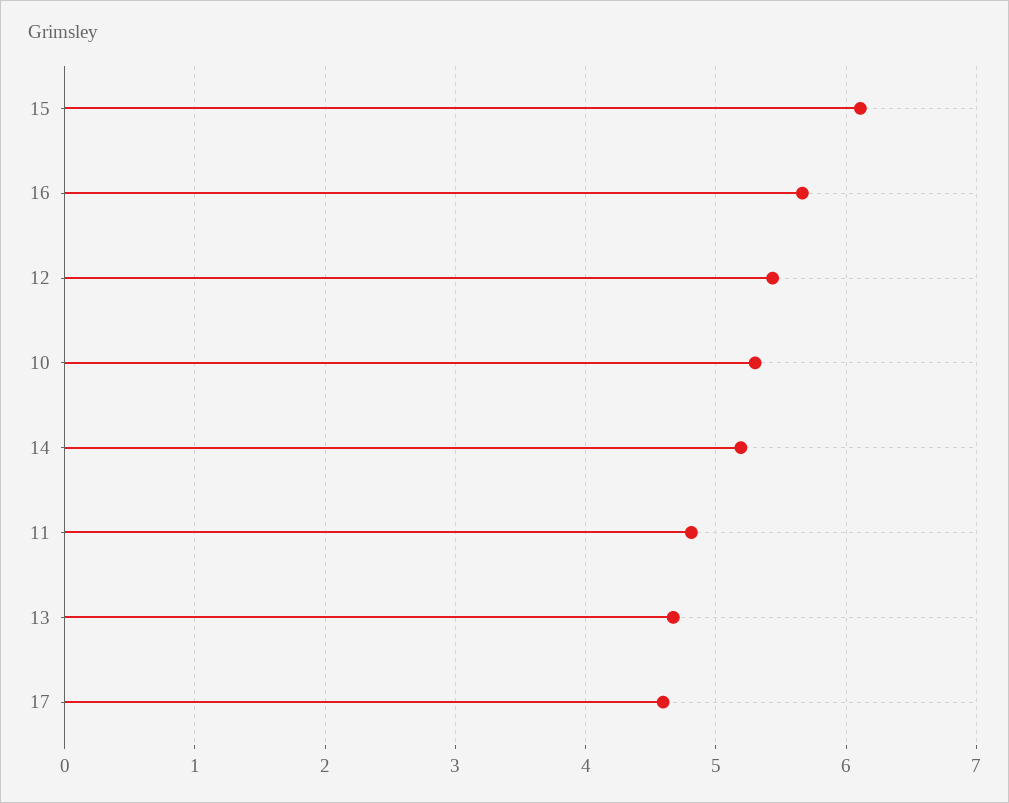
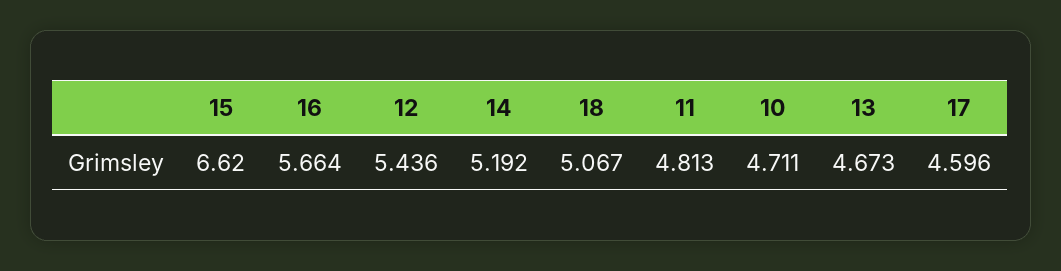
  {
-   "15": 6.1,
+   "15": 6.62,
    "16": 5.664,
    "12": 5.436,
-   "10": 5.3,
+   "10": 4.711,
    "14": 5.192,
    "11": 4.813,
    "13": 4.673,
-   "17": 4.596
+   "17": 4.596,
+   "18": 5.067
  }

